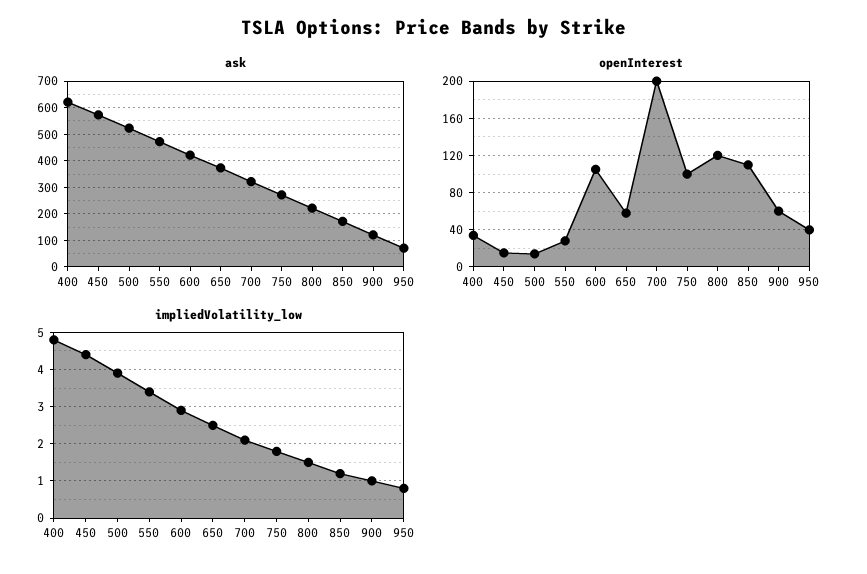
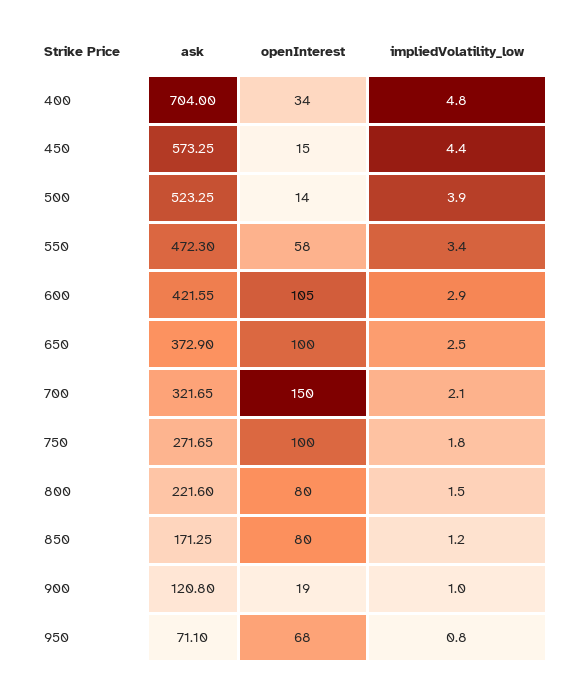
  {
    "ask": {
-     "400": 625,
+     "400": 704,
      "450": 573.25,
      "500": 523.25,
      "550": 472.3,
      "600": 421.55,
      "650": 372.9,
      "700": 321.65,
      "750": 271.65,
      "800": 221.6,
      "850": 171.25,
      "900": 120.8,
      "950": 71.1
    },
    "openInterest": {
      "400": 34,
      "450": 15,
      "500": 14,
-     "550": 30,
+     "550": 58,
      "600": 105,
-     "650": 60,
+     "650": 100,
-     "700": 200,
+     "700": 150,
      "750": 100,
-     "800": 120,
+     "800": 80,
-     "850": 110,
+     "850": 80,
-     "900": 60,
+     "900": 19,
-     "950": 40
+     "950": 68
    },
    "impliedVolatility_low": {
      "400": 4.8,
      "450": 4.4,
      "500": 3.9,
      "550": 3.4,
      "600": 2.9,
      "650": 2.5,
      "700": 2.1,
      "750": 1.8,
      "800": 1.5,
      "850": 1.2,
      "900": 1,
      "950": 0.8
    }
  }

